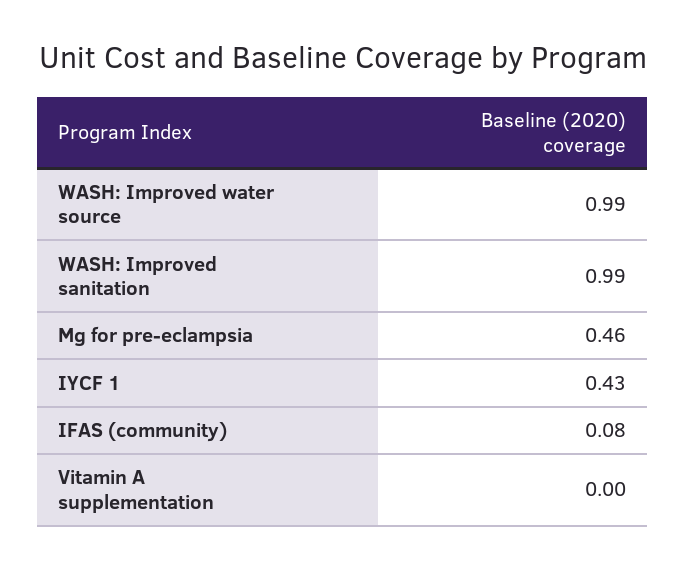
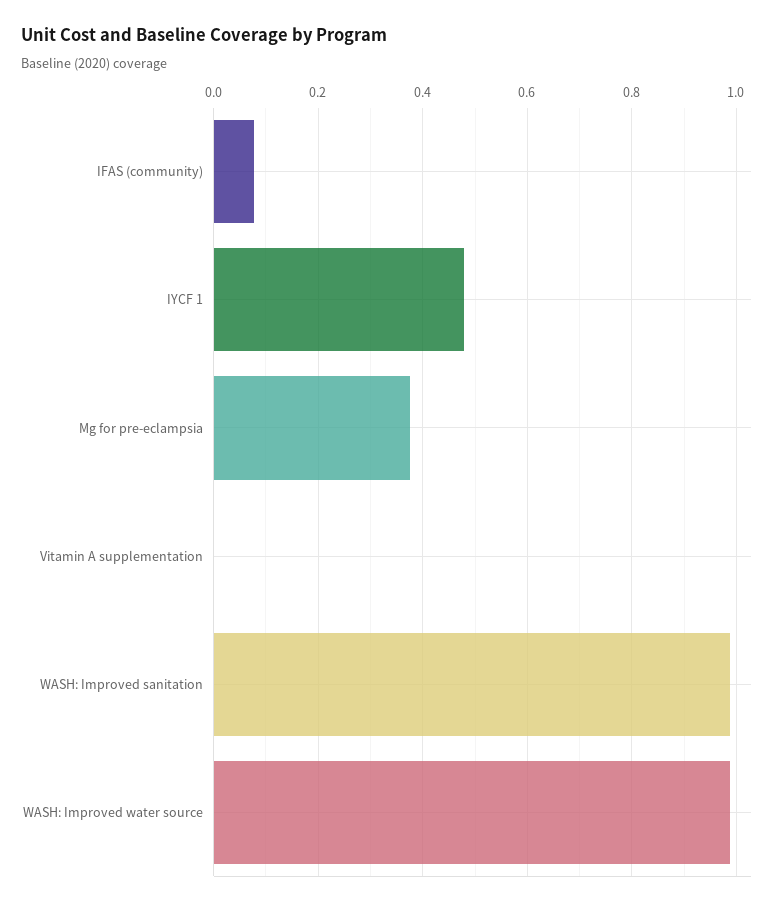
  {
    "WASH: Improved water source": 0.99,
    "WASH: Improved sanitation": 0.99,
-   "Mg for pre-eclampsia": 0.46,
+   "Mg for pre-eclampsia": 0.38,
-   "IYCF 1": 0.43,
+   "IYCF 1": 0.48,
    "IFAS (community)": 0.08,
    "Vitamin A supplementation": 0
  }

